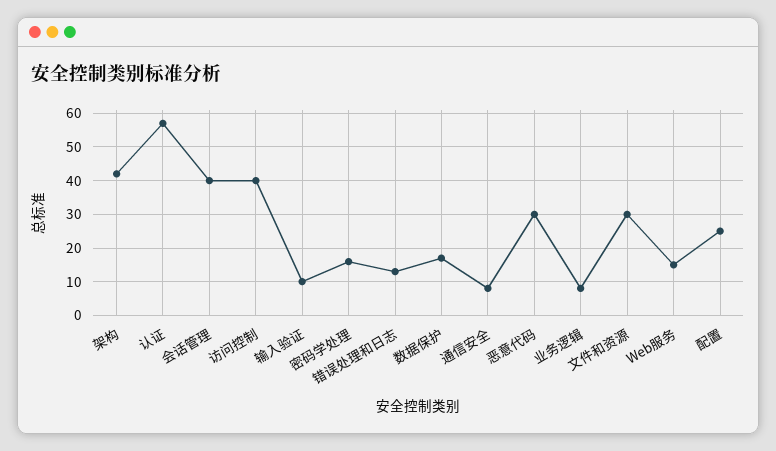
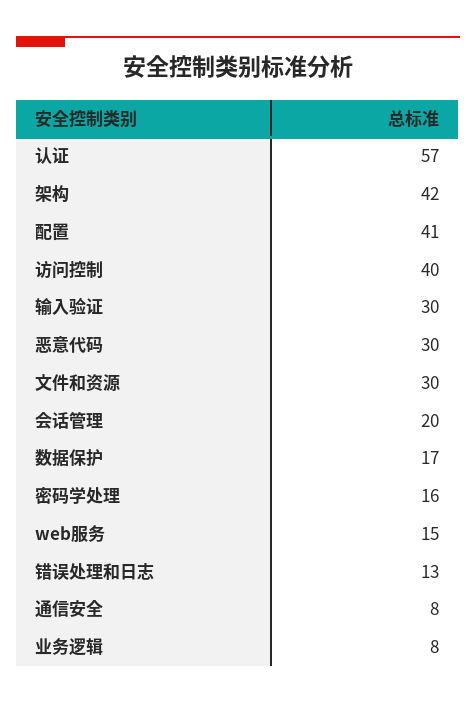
  {
    "架构": 42,
    "认证": 57,
-   "会话管理": 40,
+   "会话管理": 20,
    "访问控制": 40,
-   "输入验证": 10,
+   "输入验证": 30,
    "密码学处理": 16,
    "错误处理和日志": 13,
    "数据保护": 17,
    "通信安全": 8,
    "恶意代码": 30,
    "业务逻辑": 8,
    "文件和资源": 30,
    "Web服务": 15,
-   "配置": 25
+   "配置": 41
  }

